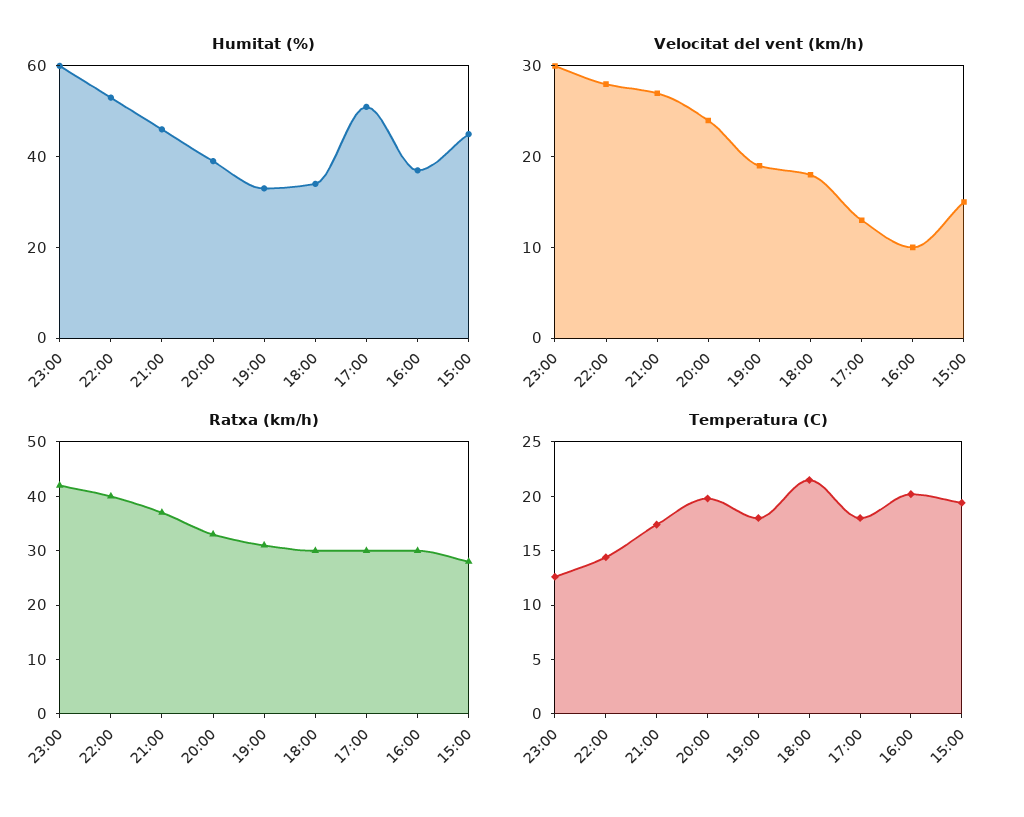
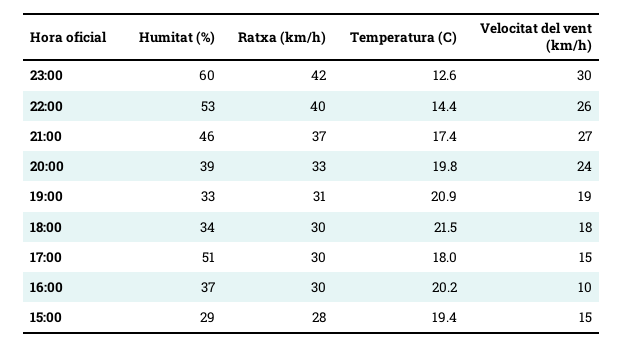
  {
    "Humitat (%)": {
      "23:00": 60,
      "22:00": 53,
      "21:00": 46,
      "20:00": 39,
      "19:00": 33,
      "18:00": 34,
      "17:00": 51,
      "16:00": 37,
-     "15:00": 45
+     "15:00": 29
    },
    "Velocitat del vent (km/h)": {
      "23:00": 30,
-     "22:00": 28,
+     "22:00": 26,
      "21:00": 27,
      "20:00": 24,
      "19:00": 19,
      "18:00": 18,
-     "17:00": 13,
+     "17:00": 15,
      "16:00": 10,
      "15:00": 15
    },
    "Ratxa (km/h)": {
      "23:00": 42,
      "22:00": 40,
      "21:00": 37,
      "20:00": 33,
      "19:00": 31,
      "18:00": 30,
      "17:00": 30,
      "16:00": 30,
      "15:00": 28
    },
    "Temperatura (C)": {
      "23:00": 12.6,
      "22:00": 14.4,
      "21:00": 17.4,
      "20:00": 19.8,
-     "19:00": 18,
+     "19:00": 20.9,
      "18:00": 21.5,
      "17:00": 18,
      "16:00": 20.2,
      "15:00": 19.4
    }
  }

